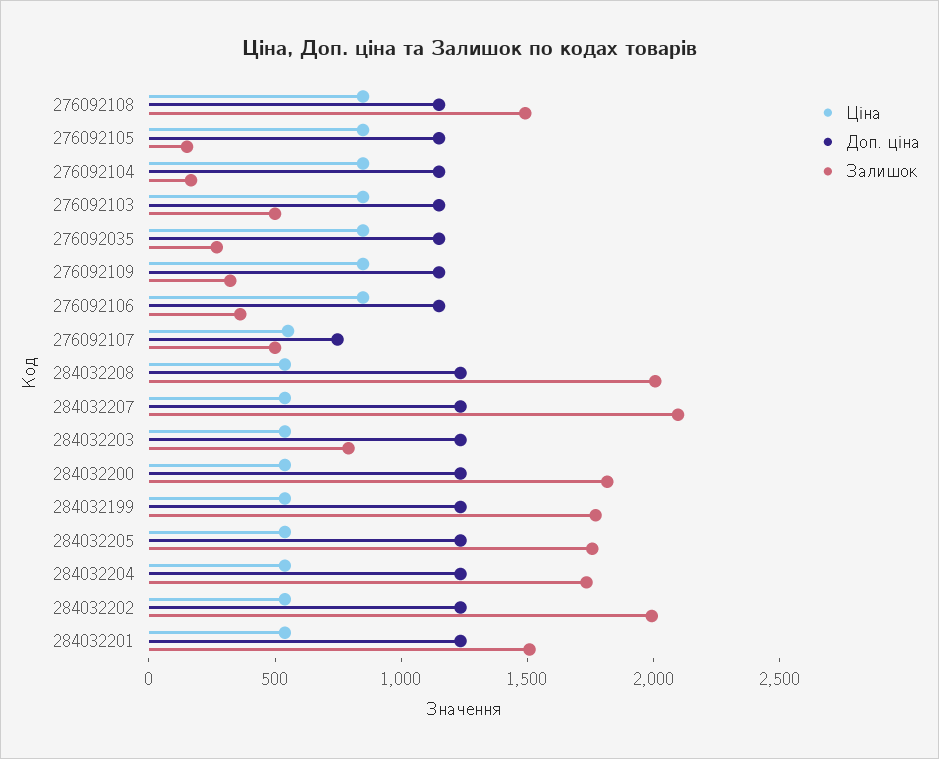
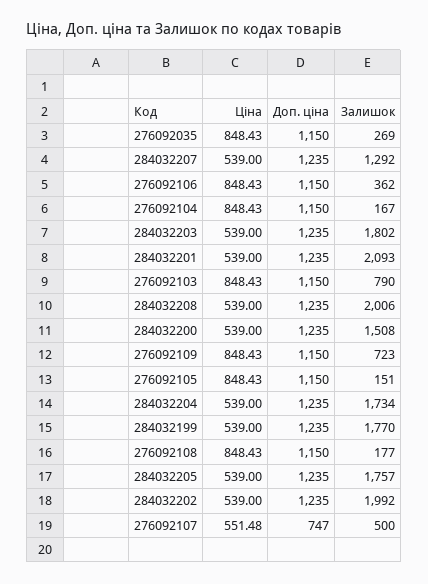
  {
    "Ціна": {
      "276092108": 848.43,
      "276092105": 848.43,
      "276092104": 848.43,
      "276092103": 848.43,
      "276092035": 848.43,
      "276092109": 848.43,
      "276092106": 848.43,
      "276092107": 551.48,
      "284032208": 539,
      "284032207": 539,
      "284032203": 539,
      "284032200": 539,
      "284032199": 539,
      "284032205": 539,
      "284032204": 539,
      "284032202": 539,
      "284032201": 539
    },
    "Доп. ціна": {
      "276092108": 1150,
      "276092105": 1150,
      "276092104": 1150,
      "276092103": 1150,
      "276092035": 1150,
      "276092109": 1150,
      "276092106": 1150,
      "276092107": 747,
      "284032208": 1235,
      "284032207": 1235,
      "284032203": 1235,
      "284032200": 1235,
      "284032199": 1235,
      "284032205": 1235,
      "284032204": 1235,
      "284032202": 1235,
      "284032201": 1235
    },
    "Залишок": {
-     "276092108": 1500,
+     "276092108": 177,
      "276092105": 151,
      "276092104": 167,
-     "276092103": 500,
+     "276092103": 790,
      "276092035": 269,
-     "276092109": 300,
+     "276092109": 723,
      "276092106": 362,
      "276092107": 500,
      "284032208": 2006,
-     "284032207": 2100,
+     "284032207": 1292,
-     "284032203": 800,
+     "284032203": 1802,
-     "284032200": 1800,
+     "284032200": 1508,
      "284032199": 1770,
      "284032205": 1757,
      "284032204": 1734,
      "284032202": 1992,
-     "284032201": 1500
+     "284032201": 2093
    }
  }

